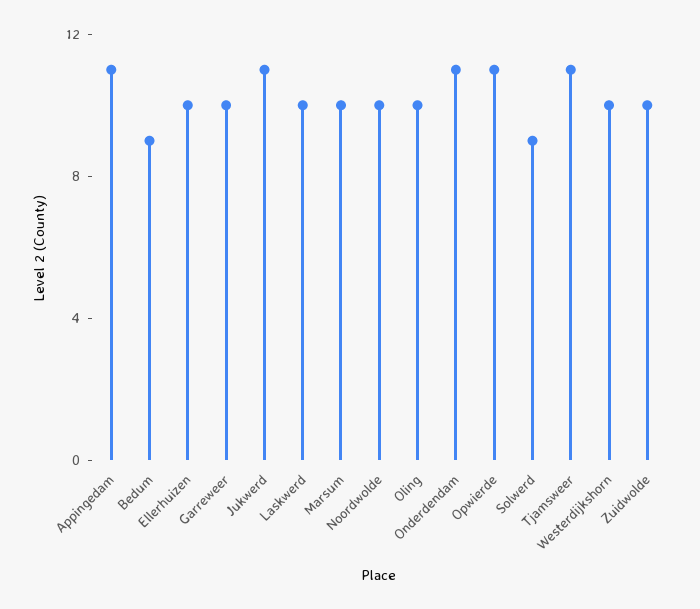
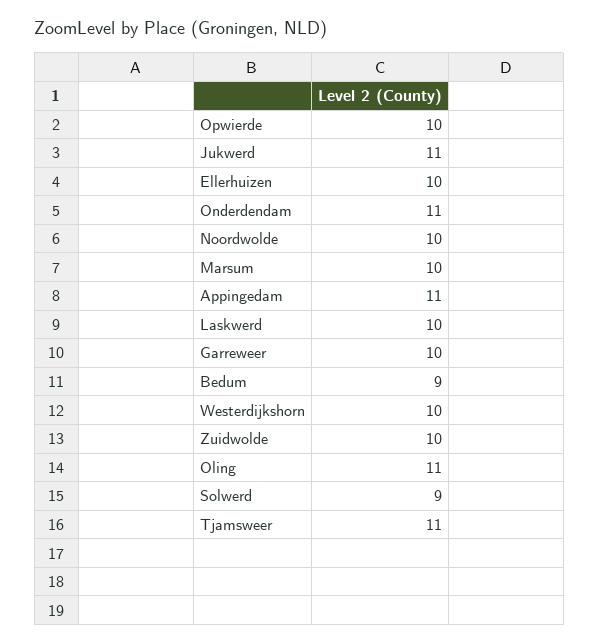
  {
    "Appingedam": 11,
    "Bedum": 9,
    "Ellerhuizen": 10,
    "Garreweer": 10,
    "Jukwerd": 11,
    "Laskwerd": 10,
    "Marsum": 10,
    "Noordwolde": 10,
-   "Oling": 10,
+   "Oling": 11,
    "Onderdendam": 11,
-   "Opwierde": 11,
+   "Opwierde": 10,
    "Solwerd": 9,
    "Tjamsweer": 11,
    "Westerdijkshorn": 10,
    "Zuidwolde": 10
  }

